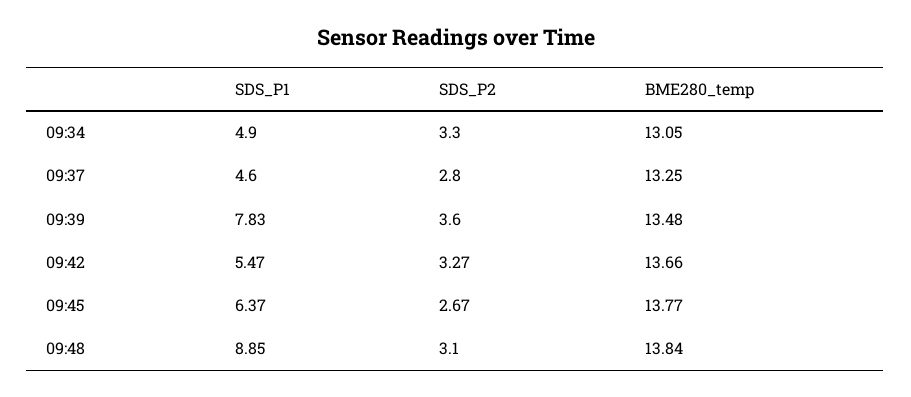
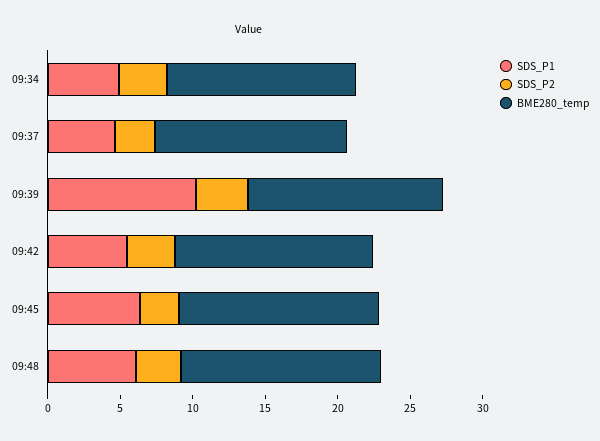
  {
    "SDS_P1": {
      "09:34": 4.9,
      "09:37": 4.6,
-     "09:39": 7.83,
+     "09:39": 10,
      "09:42": 5.47,
      "09:45": 6.37,
-     "09:48": 8.85
+     "09:48": 6
    },
    "SDS_P2": {
      "09:34": 3.3,
      "09:37": 2.8,
      "09:39": 3.6,
      "09:42": 3.27,
      "09:45": 2.67,
      "09:48": 3.1
    },
    "BME280_temp": {
      "09:34": 13.05,
      "09:37": 13.25,
      "09:39": 13.48,
      "09:42": 13.66,
      "09:45": 13.77,
      "09:48": 13.84
    }
  }

